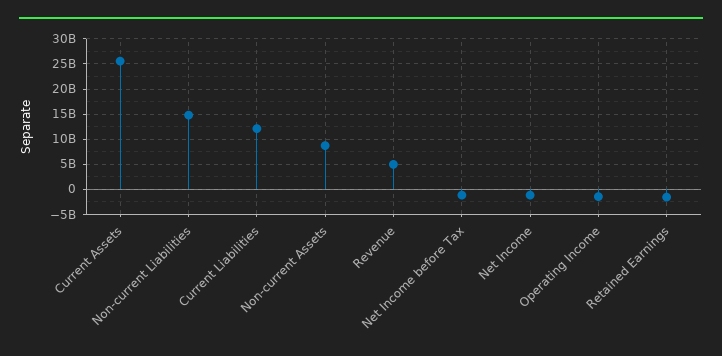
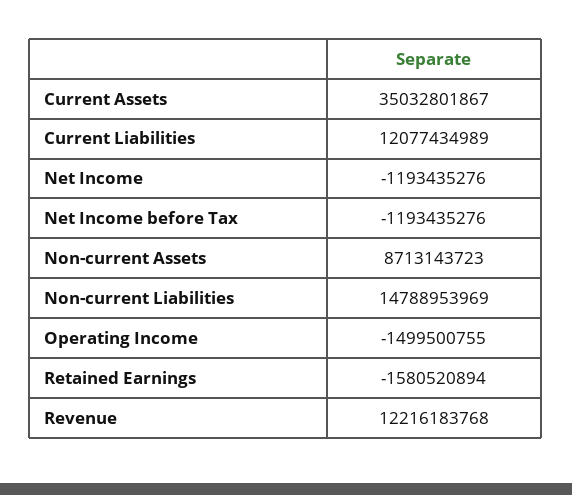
  {
-   "Current Assets": 25000000000,
+   "Current Assets": 35032801867,
    "Non-current Liabilities": 14788953969,
    "Current Liabilities": 12077434989,
    "Non-current Assets": 8713143723,
-   "Revenue": 5000000000,
+   "Revenue": 12216183768,
    "Net Income before Tax": -1193435276,
    "Net Income": -1193435276,
    "Operating Income": -1499500755,
    "Retained Earnings": -1580520894
  }

